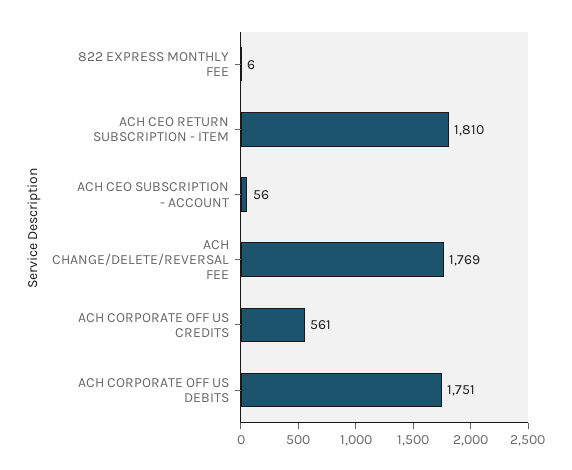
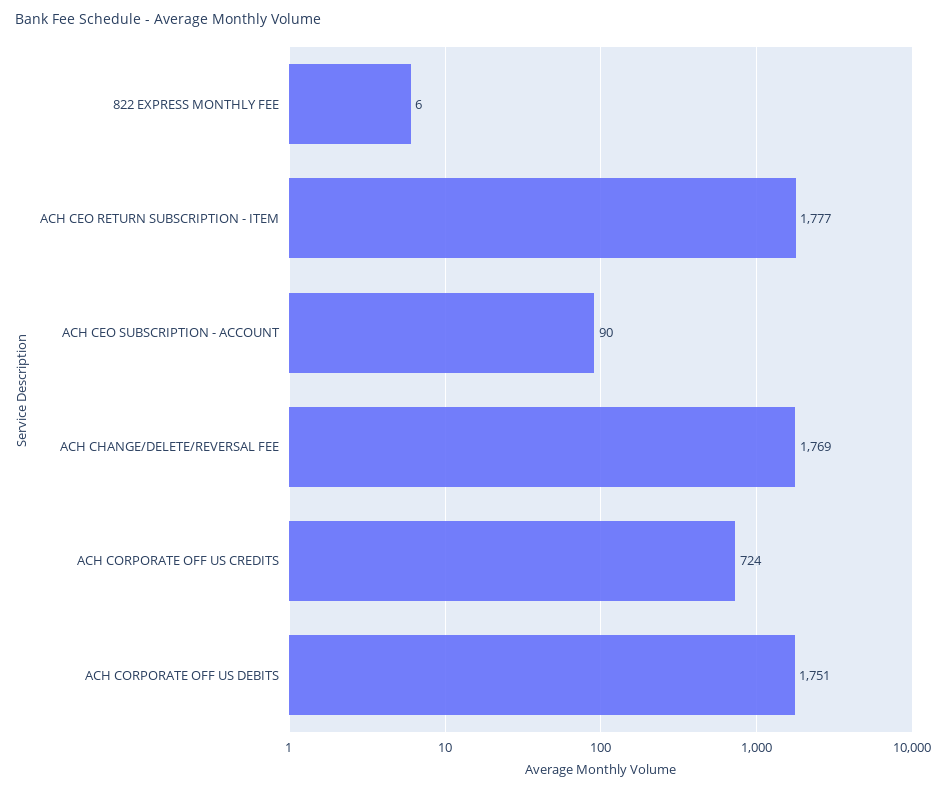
  {
    "822 EXPRESS MONTHLY FEE": 6,
-   "ACH CEO RETURN SUBSCRIPTION - ITEM": 1810,
+   "ACH CEO RETURN SUBSCRIPTION - ITEM": 1777,
-   "ACH CEO SUBSCRIPTION - ACCOUNT": 56,
+   "ACH CEO SUBSCRIPTION - ACCOUNT": 90,
    "ACH CHANGE/DELETE/REVERSAL FEE": 1769,
-   "ACH CORPORATE OFF US CREDITS": 561,
+   "ACH CORPORATE OFF US CREDITS": 724,
    "ACH CORPORATE OFF US DEBITS": 1751
  }

